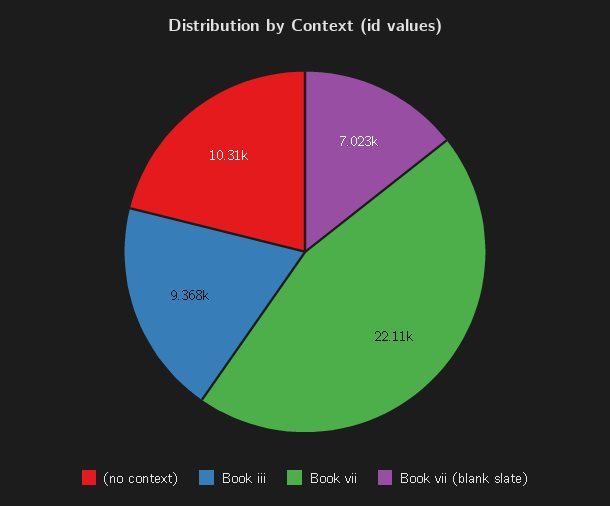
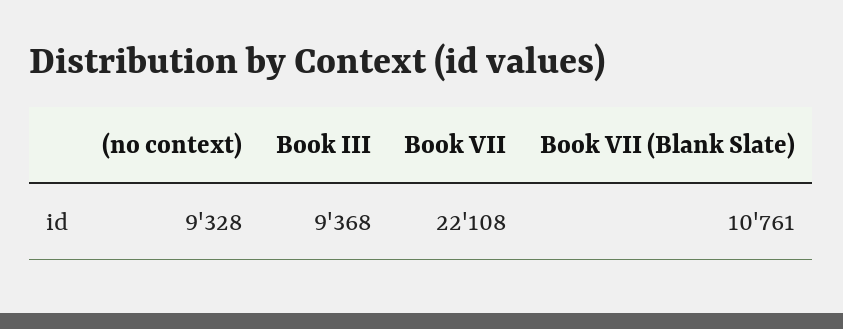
  {
-   "(no context)": 10310,
+   "(no context)": 9328,
    "Book iii": 9368,
    "Book vii": 22108,
-   "Book vii (blank slate)": 7023
+   "Book vii (blank slate)": 10761
  }

